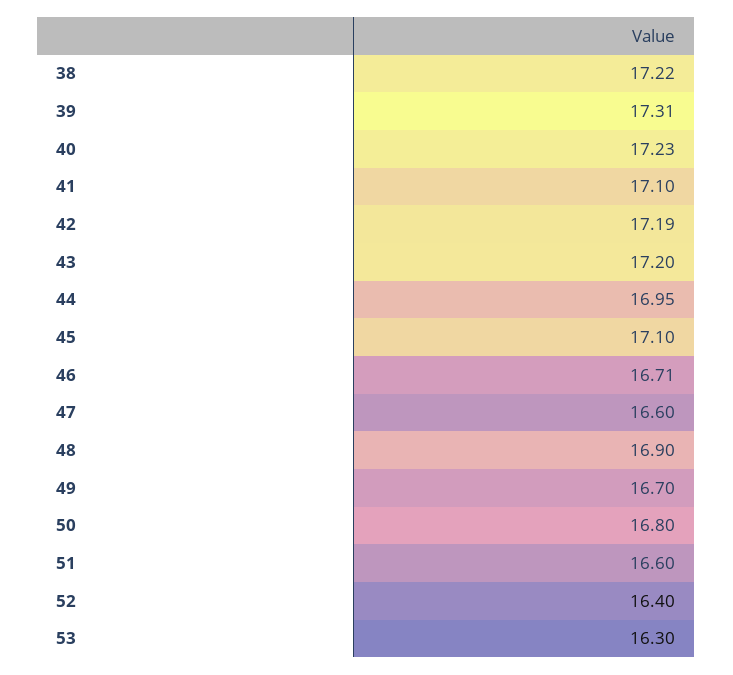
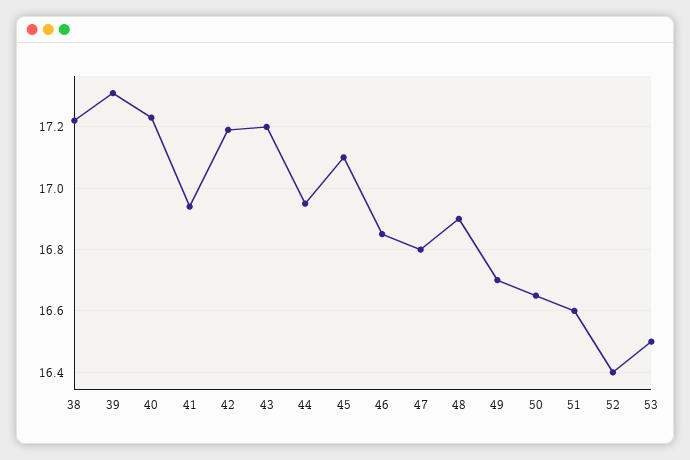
  {
    "38": 17.22,
    "39": 17.31,
    "40": 17.23,
-   "41": 17.1,
+   "41": 16.95,
    "42": 17.19,
    "43": 17.2,
    "44": 16.95,
    "45": 17.1,
-   "46": 16.71,
+   "46": 16.85,
-   "47": 16.6,
+   "47": 16.8,
    "48": 16.9,
    "49": 16.7,
-   "50": 16.8,
+   "50": 16.65,
    "51": 16.6,
    "52": 16.4,
-   "53": 16.3
+   "53": 16.5
  }

